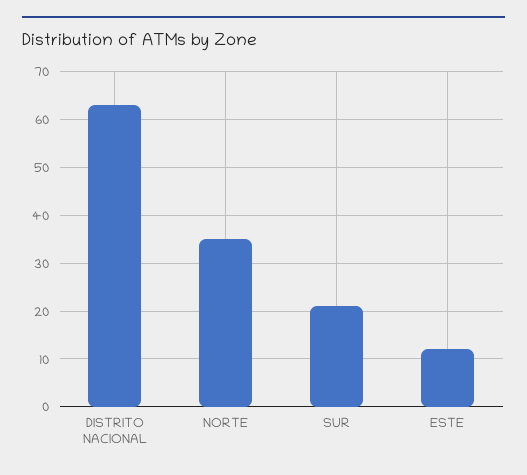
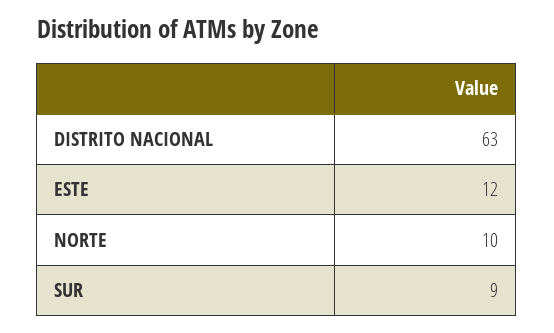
  {
    "DISTRITO NACIONAL": 63,
-   "NORTE": 35,
+   "NORTE": 10,
-   "SUR": 20,
+   "SUR": 9,
    "ESTE": 12
  }

